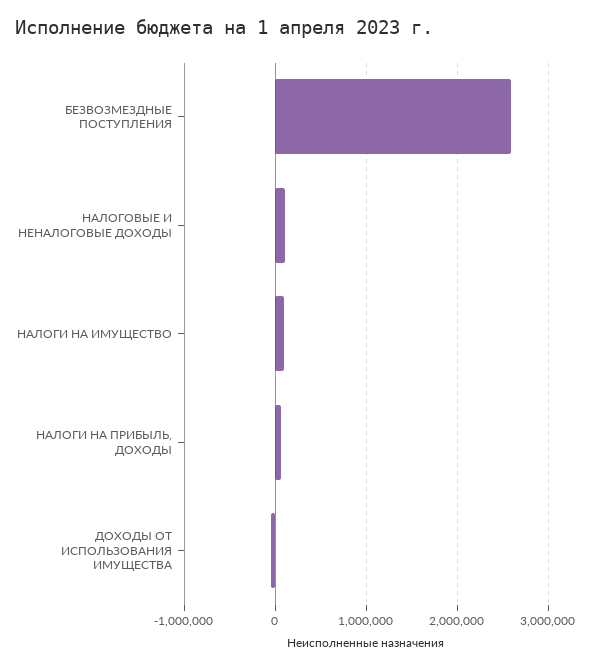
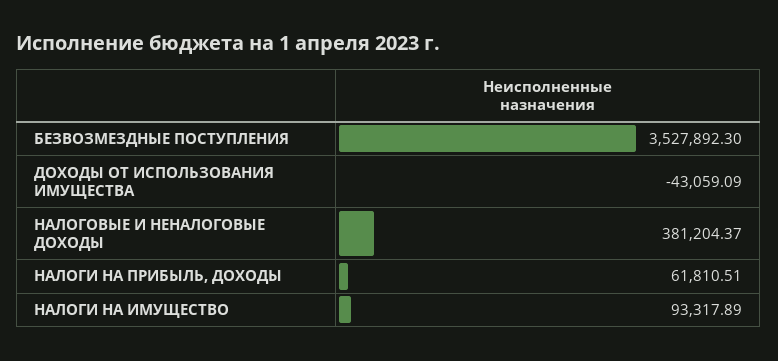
  {
-   "БЕЗВОЗМЕЗДНЫЕ ПОСТУПЛЕНИЯ": 2600000,
+   "БЕЗВОЗМЕЗДНЫЕ ПОСТУПЛЕНИЯ": 3527892.3,
-   "НАЛОГОВЫЕ И НЕНАЛОГОВЫЕ ДОХОДЫ": 100000,
+   "НАЛОГОВЫЕ И НЕНАЛОГОВЫЕ ДОХОДЫ": 381204.37,
    "НАЛОГИ НА ИМУЩЕСТВО": 93317.89,
    "НАЛОГИ НА ПРИБЫЛЬ, ДОХОДЫ": 61810.51,
    "ДОХОДЫ ОТ ИСПОЛЬЗОВАНИЯ ИМУЩЕСТВА": -43059.09
  }

